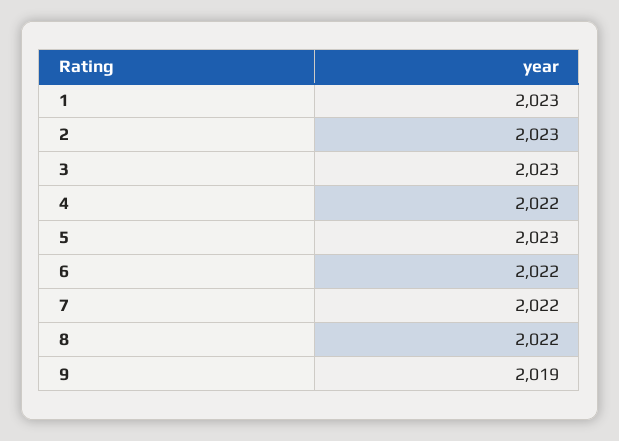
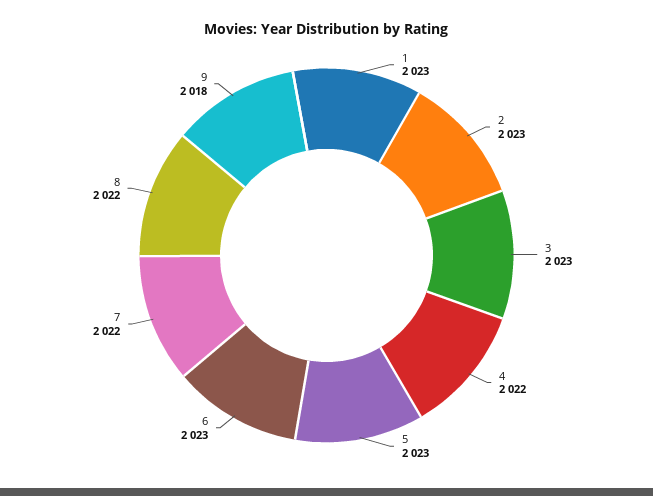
  {
    "1": 2023,
    "2": 2023,
    "3": 2023,
    "4": 2022,
    "5": 2023,
-   "6": 2022,
+   "6": 2023,
    "7": 2022,
    "8": 2022,
-   "9": 2019
+   "9": 2018
  }

